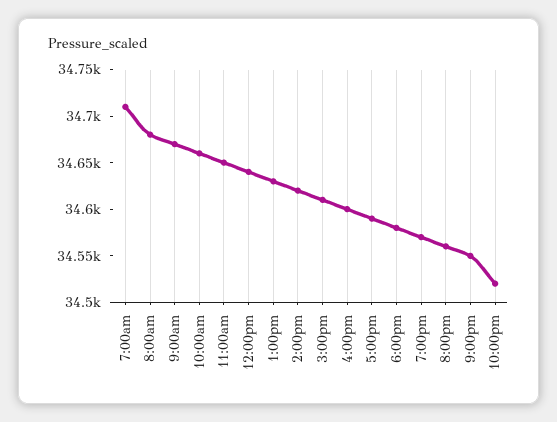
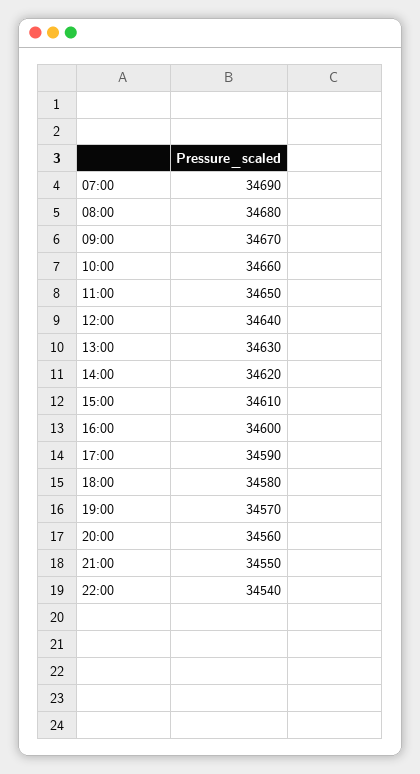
  {
-   "7:00am": 34710,
+   "7:00am": 34690,
    "8:00am": 34680,
    "9:00am": 34670,
    "10:00am": 34660,
    "11:00am": 34650,
    "12:00pm": 34640,
    "1:00pm": 34630,
    "2:00pm": 34620,
    "3:00pm": 34610,
    "4:00pm": 34600,
    "5:00pm": 34590,
    "6:00pm": 34580,
    "7:00pm": 34570,
    "8:00pm": 34560,
    "9:00pm": 34550,
-   "10:00pm": 34520
+   "10:00pm": 34540
  }

